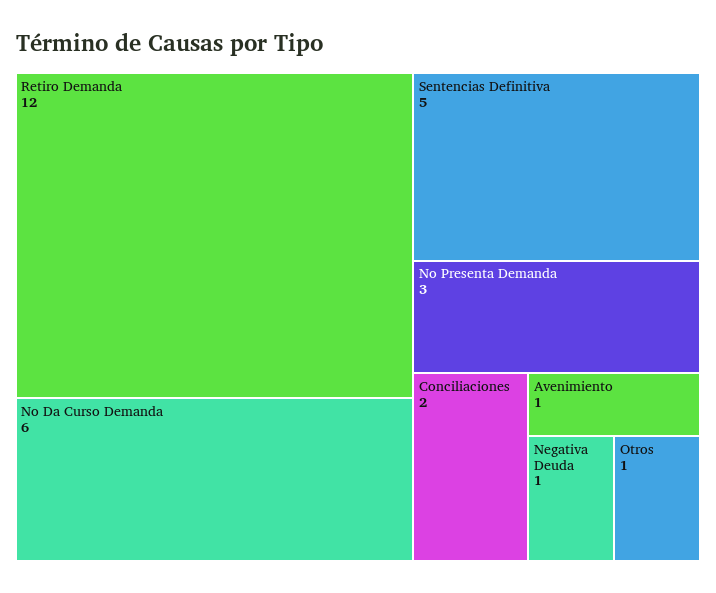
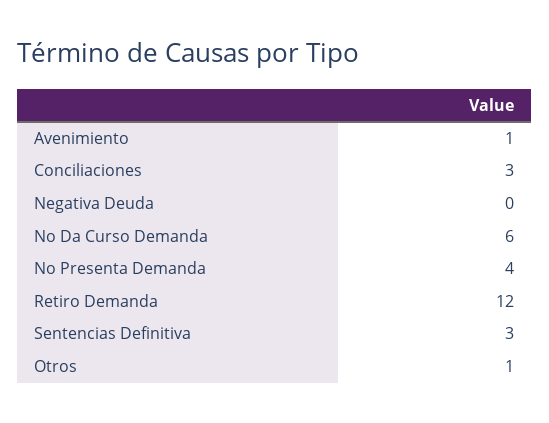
  {
    "Retiro Demanda": 12,
    "No Da Curso Demanda": 6,
-   "Sentencias Definitiva": 5,
+   "Sentencias Definitiva": 3,
-   "No Presenta Demanda": 3,
+   "No Presenta Demanda": 4,
-   "Conciliaciones": 2,
+   "Conciliaciones": 3,
    "Avenimiento": 1,
-   "Negativa Deuda": 1,
+   "Negativa Deuda": 0,
    "Otros": 1
  }

